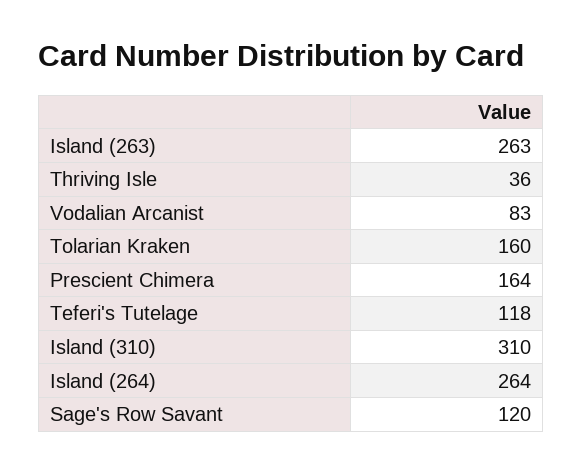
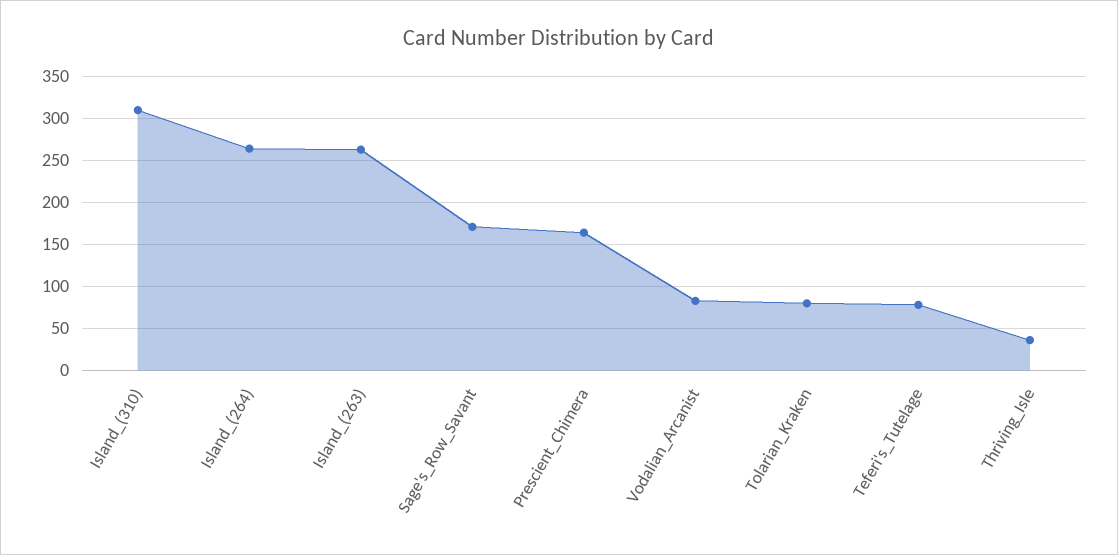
  {
    "Island (263)": 263,
    "Thriving Isle": 36,
    "Vodalian Arcanist": 83,
-   "Tolarian Kraken": 160,
+   "Tolarian Kraken": 80,
    "Prescient Chimera": 164,
-   "Teferi's Tutelage": 118,
+   "Teferi's Tutelage": 80,
    "Island (310)": 310,
    "Island (264)": 264,
-   "Sage's Row Savant": 120
+   "Sage's Row Savant": 170
  }

